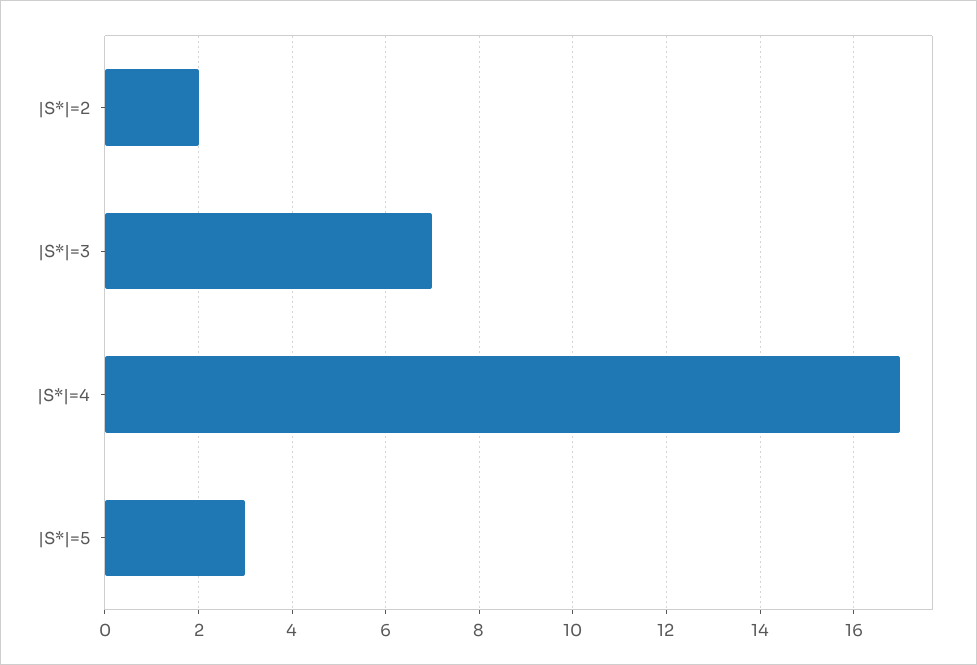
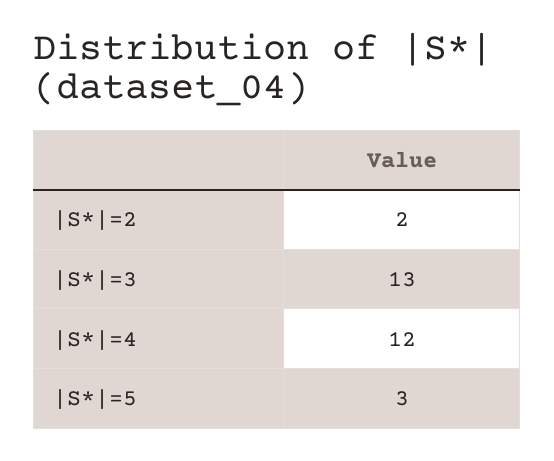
  {
    "|S*|=2": 2,
-   "|S*|=3": 7,
+   "|S*|=3": 13,
-   "|S*|=4": 17,
+   "|S*|=4": 12,
    "|S*|=5": 3
  }

